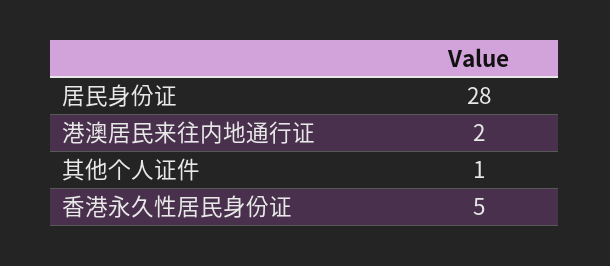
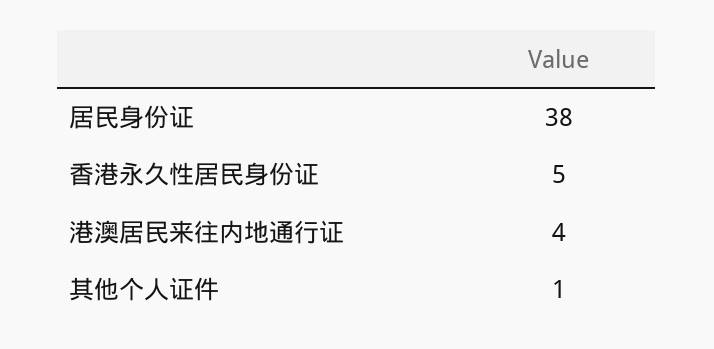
  {
-   "居民身份证": 28,
+   "居民身份证": 38,
-   "港澳居民来往内地通行证": 2,
+   "港澳居民来往内地通行证": 4,
    "其他个人证件": 1,
    "香港永久性居民身份证": 5
  }

